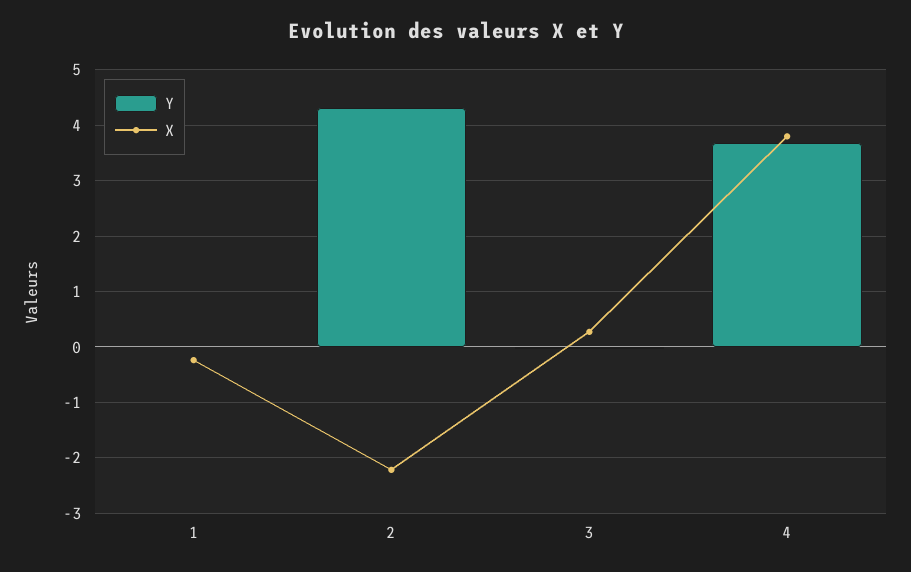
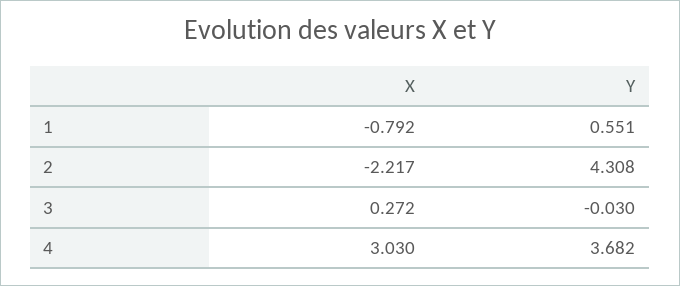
  {
    "Y": {
-     "1": 0,
+     "1": 0.551,
      "2": 4.308,
      "3": -0.03,
      "4": 3.682
    },
    "X": {
-     "1": -0.2,
+     "1": -0.792,
      "2": -2.217,
      "3": 0.272,
-     "4": 3.8
+     "4": 3.03
    }
  }

